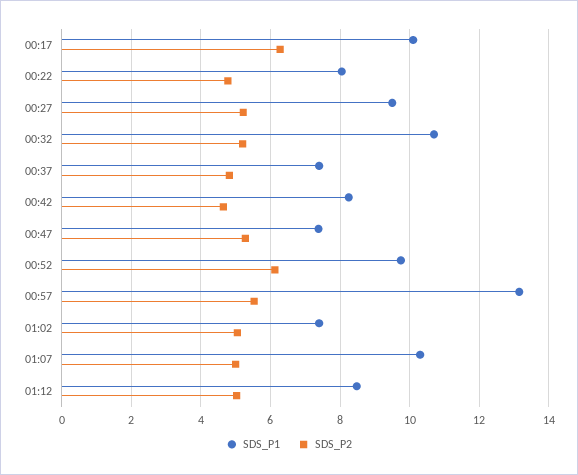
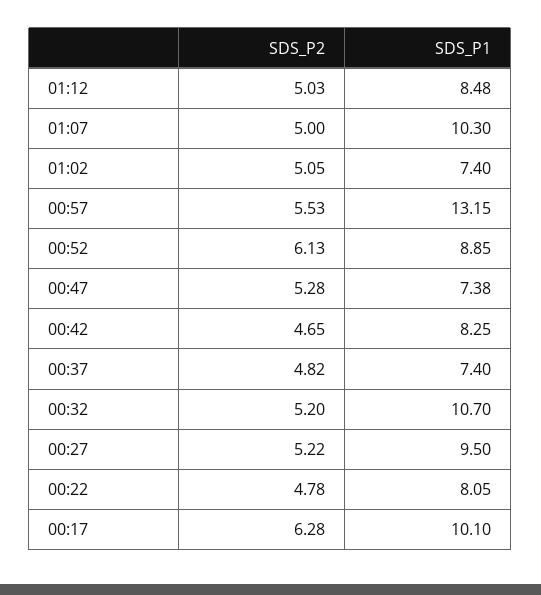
  {
    "SDS_P1": {
      "00:17": 10.1,
      "00:22": 8.05,
      "00:27": 9.5,
      "00:32": 10.7,
      "00:37": 7.4,
      "00:42": 8.25,
      "00:47": 7.38,
-     "00:52": 9.8,
+     "00:52": 8.85,
      "00:57": 13.15,
      "01:02": 7.4,
      "01:07": 10.3,
      "01:12": 8.48
    },
    "SDS_P2": {
      "00:17": 6.28,
      "00:22": 4.78,
      "00:27": 5.22,
      "00:32": 5.2,
      "00:37": 4.82,
      "00:42": 4.65,
      "00:47": 5.28,
      "00:52": 6.13,
      "00:57": 5.53,
      "01:02": 5.05,
      "01:07": 5,
      "01:12": 5.03
    }
  }

